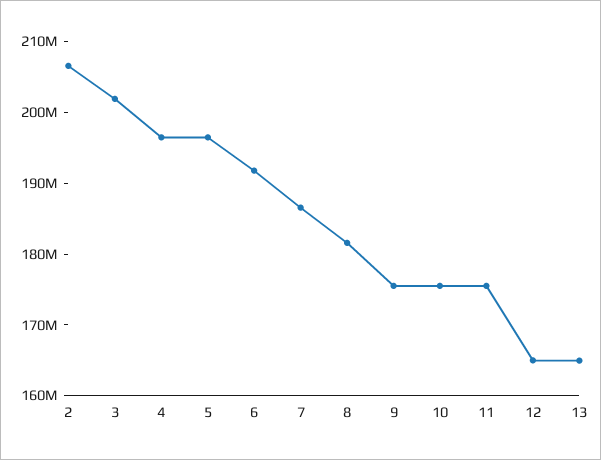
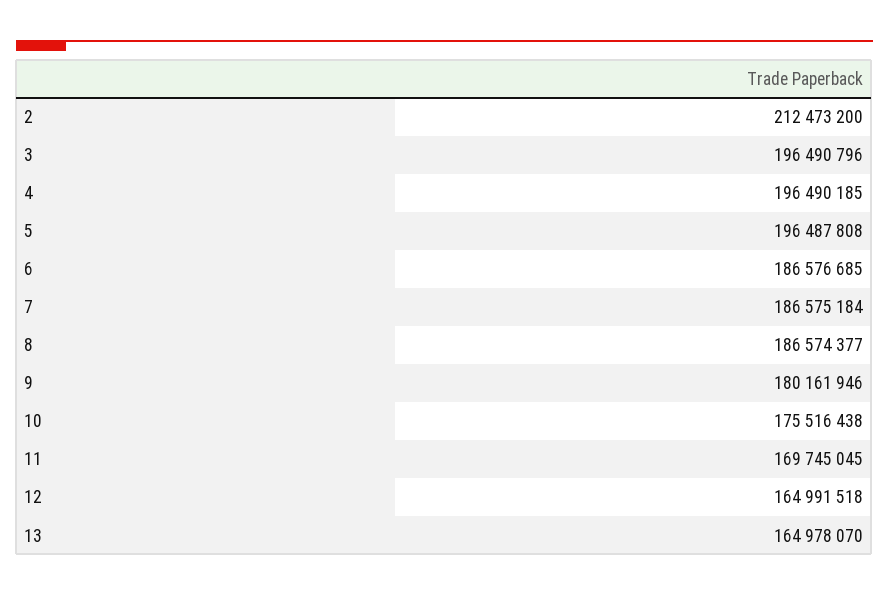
  {
-   "2": 206000000,
+   "2": 212473200,
-   "3": 202000000,
+   "3": 196490796,
    "4": 196490185,
    "5": 196487808,
-   "6": 192000000,
+   "6": 186576685,
    "7": 186575184,
-   "8": 182000000,
+   "8": 186574377,
-   "9": 176000000,
+   "9": 180161946,
    "10": 175516438,
-   "11": 176000000,
+   "11": 169745045,
    "12": 164991518,
    "13": 164978070
  }

